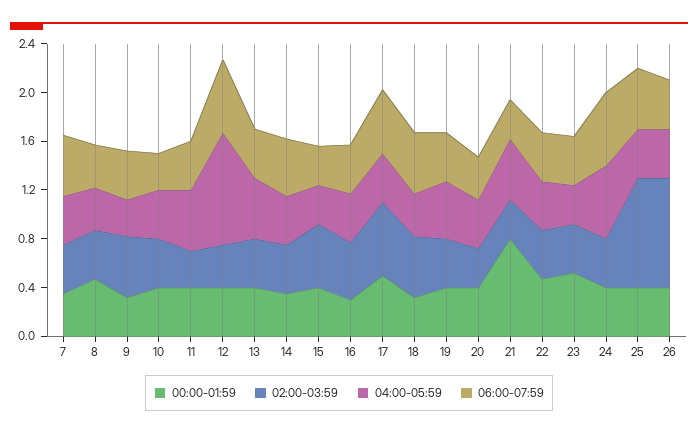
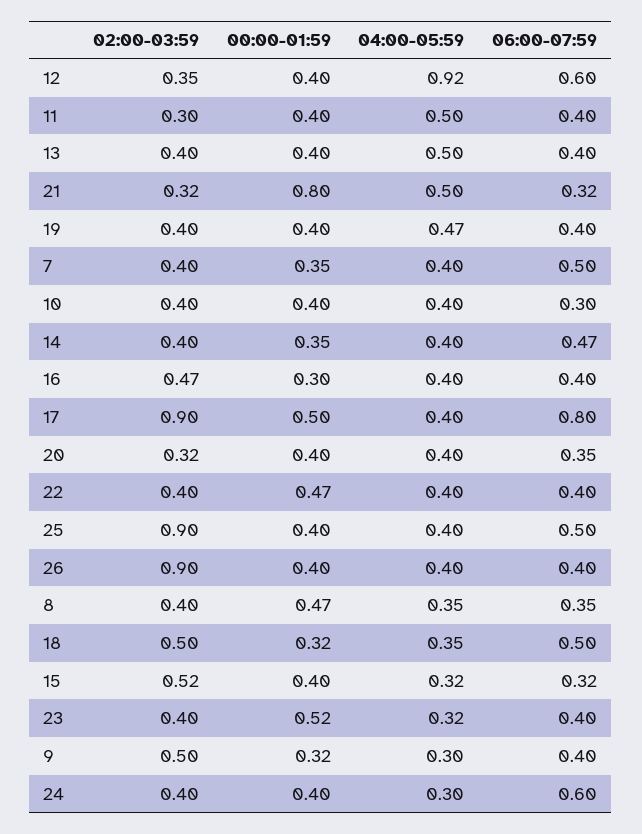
  {
    "00:00-01:59": {
      "7": 0.35,
      "8": 0.47,
      "9": 0.32,
      "10": 0.4,
      "11": 0.4,
      "12": 0.4,
      "13": 0.4,
      "14": 0.35,
      "15": 0.4,
      "16": 0.3,
      "17": 0.5,
      "18": 0.32,
      "19": 0.4,
      "20": 0.4,
      "21": 0.8,
      "22": 0.47,
      "23": 0.52,
      "24": 0.4,
      "25": 0.4,
      "26": 0.4
    },
    "02:00-03:59": {
      "7": 0.4,
      "8": 0.4,
      "9": 0.5,
      "10": 0.4,
      "11": 0.3,
      "12": 0.35,
      "13": 0.4,
      "14": 0.4,
      "15": 0.52,
      "16": 0.47,
-     "17": 0.6,
+     "17": 0.9,
      "18": 0.5,
      "19": 0.4,
      "20": 0.32,
      "21": 0.32,
      "22": 0.4,
      "23": 0.4,
      "24": 0.4,
      "25": 0.9,
      "26": 0.9
    },
    "04:00-05:59": {
      "7": 0.4,
      "8": 0.35,
      "9": 0.3,
      "10": 0.4,
      "11": 0.5,
      "12": 0.92,
      "13": 0.5,
      "14": 0.4,
      "15": 0.32,
      "16": 0.4,
      "17": 0.4,
      "18": 0.35,
      "19": 0.47,
      "20": 0.4,
      "21": 0.5,
      "22": 0.4,
      "23": 0.32,
-     "24": 0.6,
+     "24": 0.3,
      "25": 0.4,
      "26": 0.4
    },
    "06:00-07:59": {
      "7": 0.5,
      "8": 0.35,
      "9": 0.4,
      "10": 0.3,
      "11": 0.4,
      "12": 0.6,
      "13": 0.4,
      "14": 0.47,
      "15": 0.32,
      "16": 0.4,
-     "17": 0.5,
+     "17": 0.8,
      "18": 0.5,
      "19": 0.4,
      "20": 0.35,
      "21": 0.32,
      "22": 0.4,
      "23": 0.4,
      "24": 0.6,
      "25": 0.5,
      "26": 0.4
    }
  }

